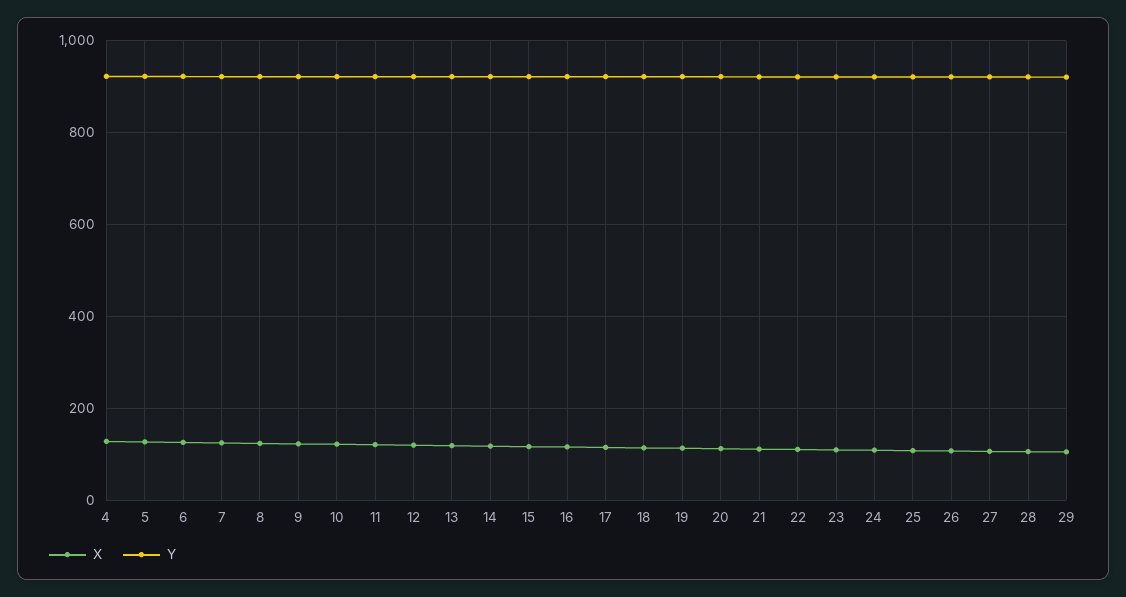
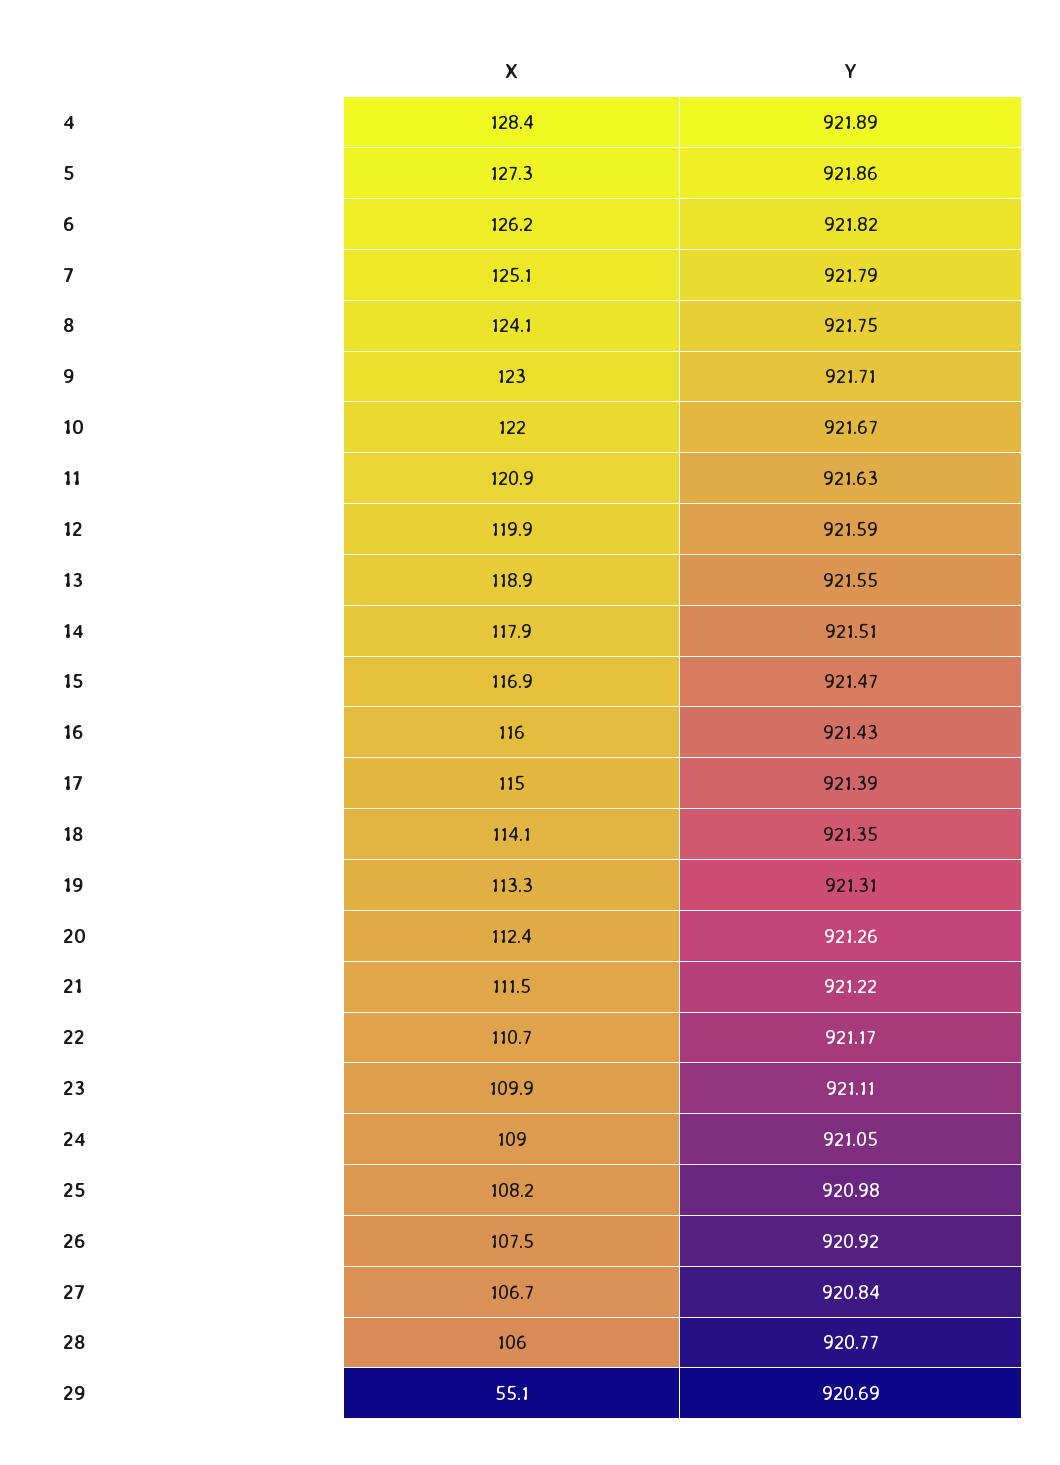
  {
    "X": {
      "4": 128.4,
      "5": 127.3,
      "6": 126.2,
      "7": 125.1,
      "8": 124.1,
      "9": 123,
      "10": 122,
      "11": 120.9,
      "12": 119.9,
      "13": 118.9,
      "14": 117.9,
      "15": 116.9,
      "16": 116,
      "17": 115,
      "18": 114.1,
      "19": 113.3,
      "20": 112.4,
      "21": 111.5,
      "22": 110.7,
      "23": 109.9,
      "24": 109,
      "25": 108.2,
      "26": 107.5,
      "27": 106.7,
      "28": 106,
-     "29": 100
+     "29": 55.1
    },
    "Y": {
      "4": 921.89,
      "5": 921.86,
      "6": 921.82,
      "7": 921.79,
      "8": 921.75,
      "9": 921.71,
      "10": 921.67,
      "11": 921.63,
      "12": 921.59,
      "13": 921.55,
      "14": 921.51,
      "15": 921.47,
      "16": 921.43,
      "17": 921.39,
      "18": 921.35,
      "19": 921.31,
      "20": 921.26,
      "21": 921.22,
      "22": 921.17,
      "23": 921.11,
      "24": 921.05,
      "25": 920.98,
      "26": 920.92,
      "27": 920.84,
      "28": 920.77,
      "29": 920.69
    }
  }

